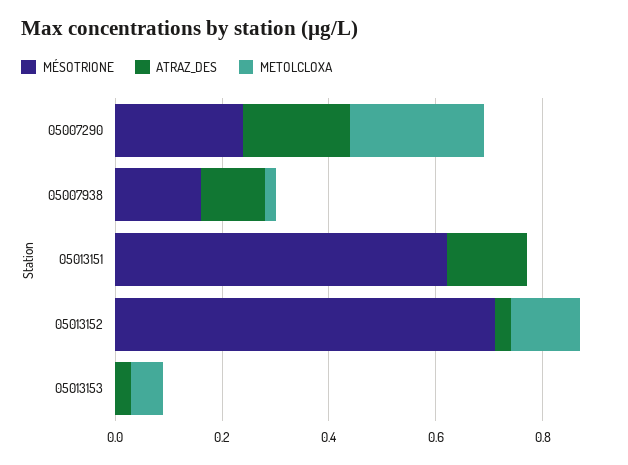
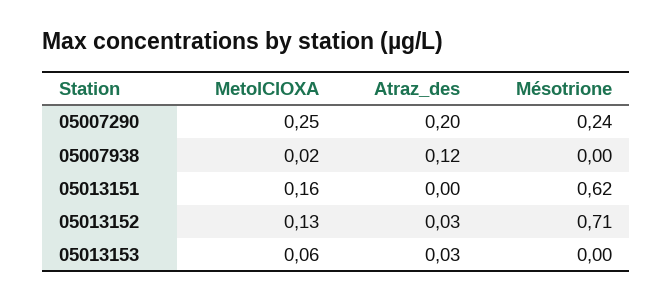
  {
    "MÉSOTRIONE": {
      "05007290": 0.24,
-     "05007938": 0.15,
+     "05007938": 0,
      "05013151": 0.62,
      "05013152": 0.71,
      "05013153": 0
    },
    "ATRAZ_DES": {
      "05007290": 0.2,
      "05007938": 0.12,
-     "05013151": 0.15,
+     "05013151": 0,
      "05013152": 0.03,
      "05013153": 0.03
    },
    "METOLCLOXA": {
      "05007290": 0.25,
      "05007938": 0.02,
-     "05013151": 0,
+     "05013151": 0.16,
      "05013152": 0.13,
      "05013153": 0.06
    }
  }

